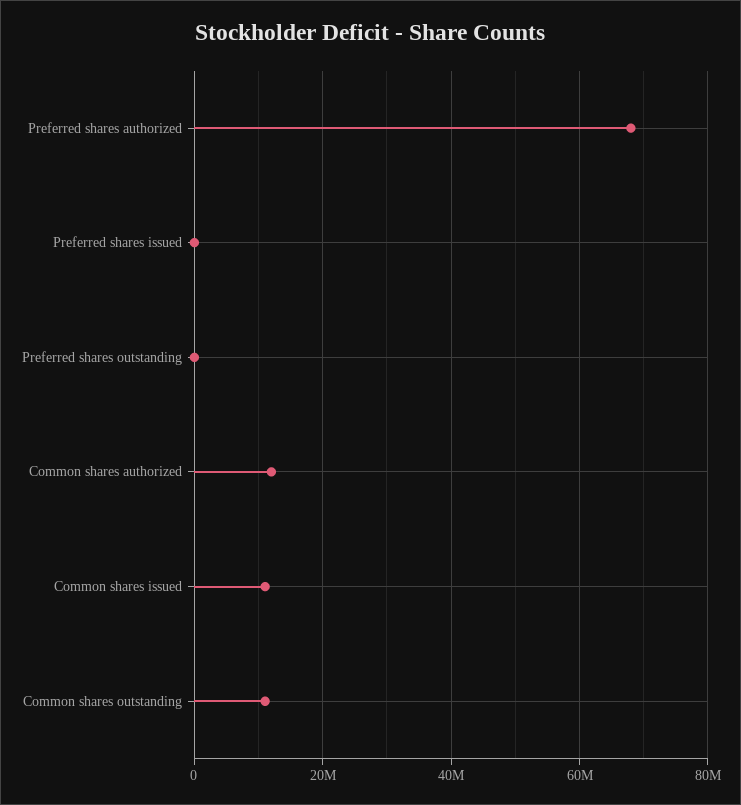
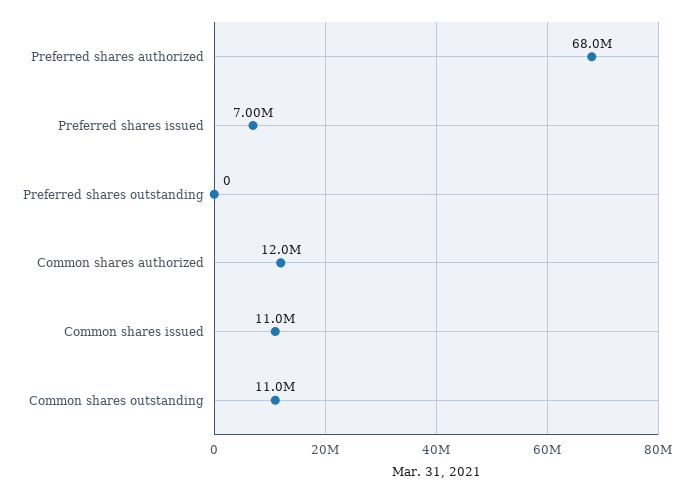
  {
    "Preferred shares authorized": 68000000,
-   "Preferred shares issued": 0,
+   "Preferred shares issued": 7000000,
    "Preferred shares outstanding": 0,
    "Common shares authorized": 12000000,
    "Common shares issued": 11000000,
    "Common shares outstanding": 11000000
  }

